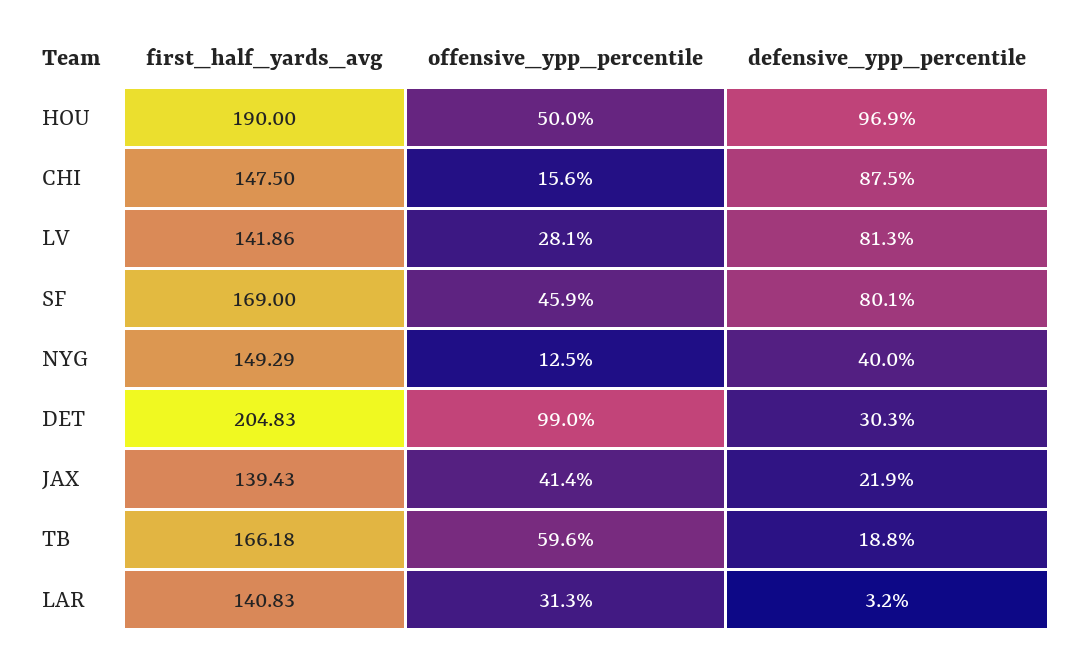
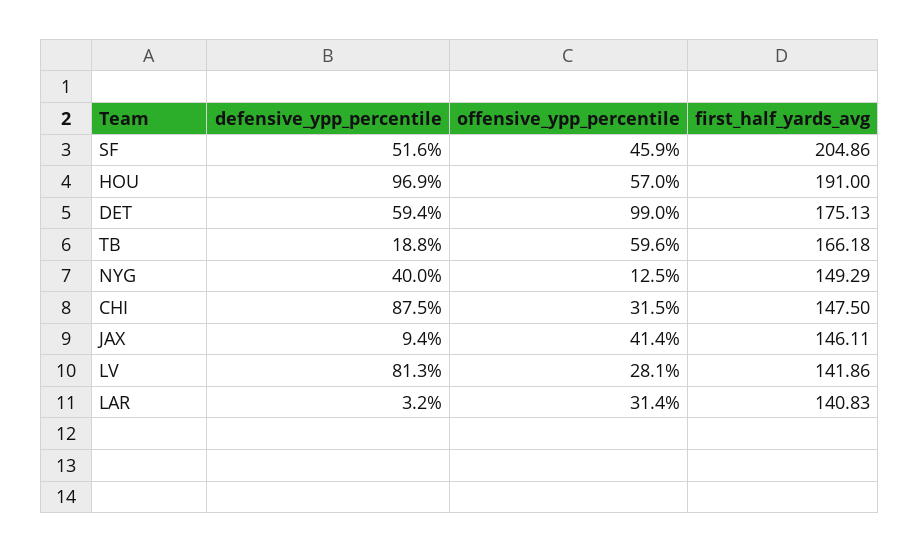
  {
    "first_half_yards_avg": {
-     "HOU": 190,
+     "HOU": 191,
      "CHI": 147.5,
      "LV": 141.86,
-     "SF": 169,
+     "SF": 204.86,
      "NYG": 149.29,
-     "DET": 204.83,
+     "DET": 175.13,
-     "JAX": 139.43,
+     "JAX": 146.11,
      "TB": 166.18,
      "LAR": 140.83
    },
    "offensive_ypp_percentile": {
-     "HOU": 50,
+     "HOU": 57,
-     "CHI": 15.6,
+     "CHI": 31.5,
      "LV": 28.1,
      "SF": 45.9,
      "NYG": 12.5,
      "DET": 99,
      "JAX": 41.4,
      "TB": 59.6,
-     "LAR": 31.3
+     "LAR": 31.4
    },
    "defensive_ypp_percentile": {
      "HOU": 96.9,
      "CHI": 87.5,
      "LV": 81.3,
-     "SF": 80.1,
+     "SF": 51.6,
      "NYG": 40,
-     "DET": 30.3,
+     "DET": 59.4,
-     "JAX": 21.9,
+     "JAX": 9.4,
      "TB": 18.8,
      "LAR": 3.2
    }
  }

